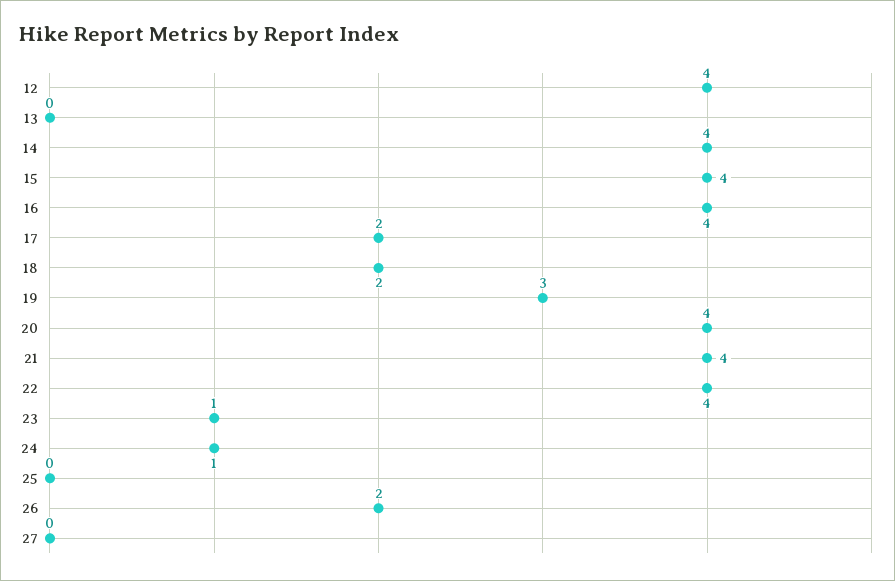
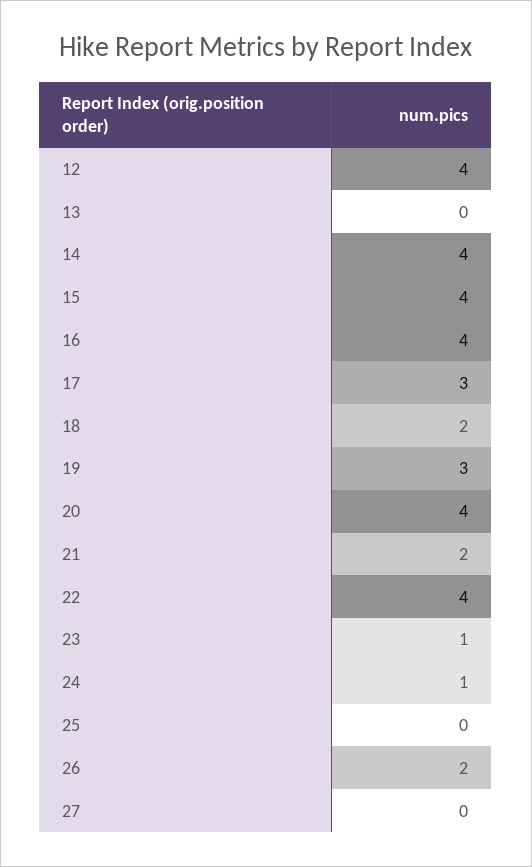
  {
    "12": 4,
    "13": 0,
    "14": 4,
    "15": 4,
    "16": 4,
-   "17": 2,
+   "17": 3,
    "18": 2,
    "19": 3,
    "20": 4,
-   "21": 4,
+   "21": 2,
    "22": 4,
    "23": 1,
    "24": 1,
    "25": 0,
    "26": 2,
    "27": 0
  }

